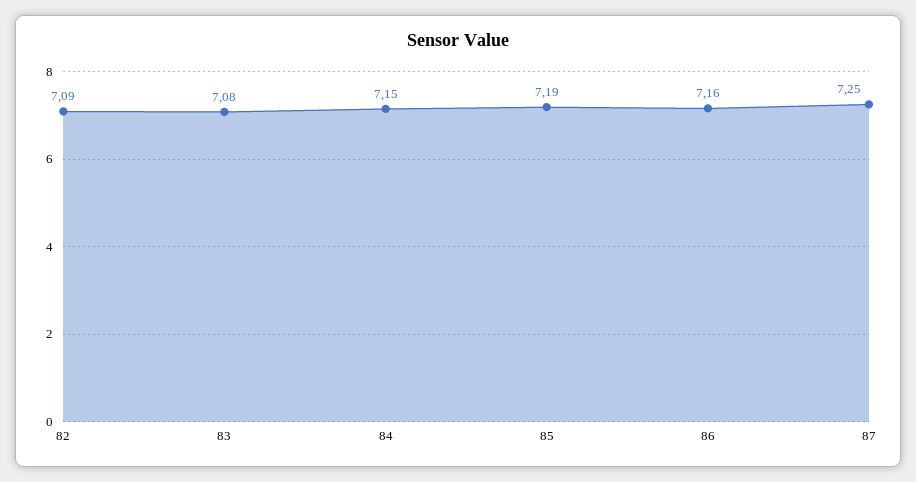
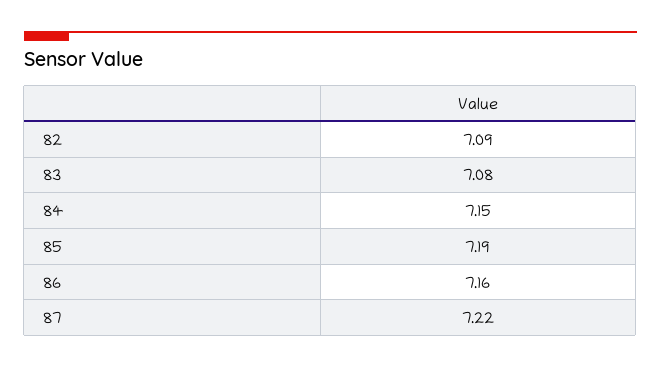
  {
    "82": 7.09,
    "83": 7.08,
    "84": 7.15,
    "85": 7.19,
    "86": 7.16,
-   "87": 7.25
+   "87": 7.22
  }

